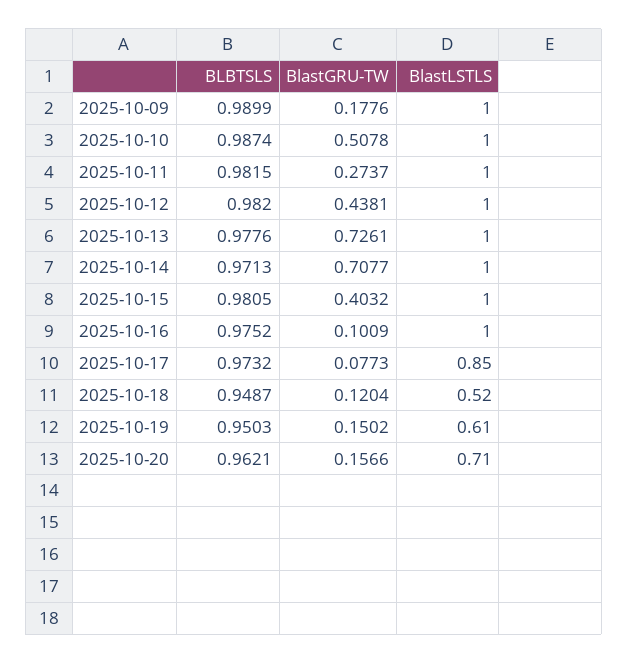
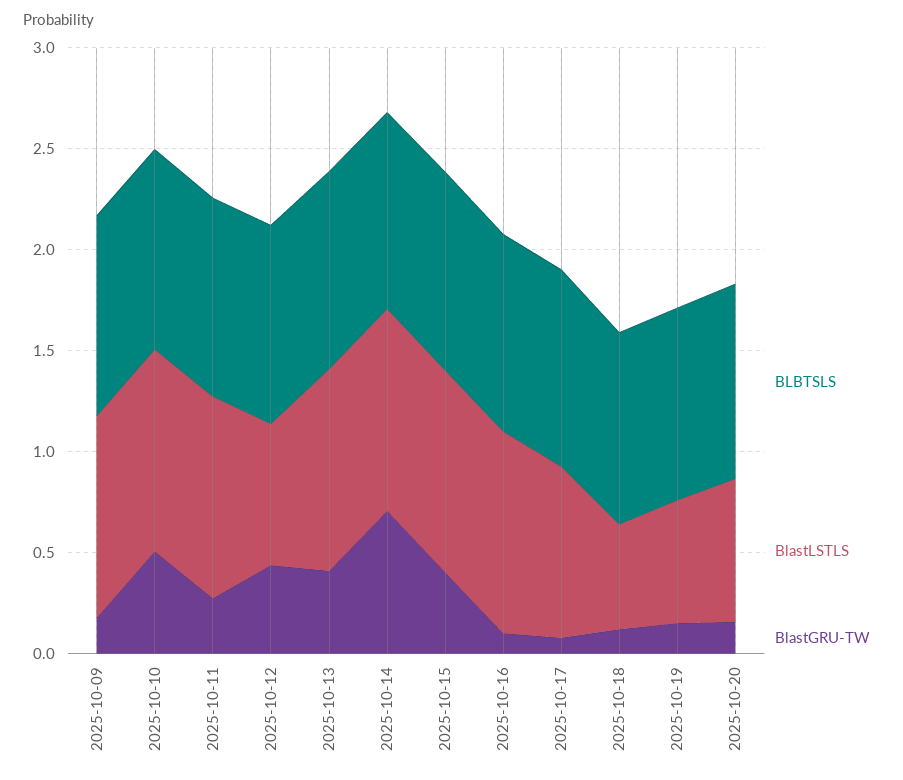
  {
    "BLBTSLS": {
      "2025-10-09": 0.9899,
      "2025-10-10": 0.9874,
      "2025-10-11": 0.9815,
      "2025-10-12": 0.982,
      "2025-10-13": 0.9776,
      "2025-10-14": 0.9713,
      "2025-10-15": 0.9805,
      "2025-10-16": 0.9752,
      "2025-10-17": 0.9732,
      "2025-10-18": 0.9487,
      "2025-10-19": 0.9503,
      "2025-10-20": 0.9621
    },
    "BlastGRU-TW": {
      "2025-10-09": 0.1776,
      "2025-10-10": 0.5078,
      "2025-10-11": 0.2737,
      "2025-10-12": 0.4381,
-     "2025-10-13": 0.7261,
+     "2025-10-13": 0.4,
      "2025-10-14": 0.7077,
      "2025-10-15": 0.4032,
      "2025-10-16": 0.1009,
      "2025-10-17": 0.0773,
      "2025-10-18": 0.1204,
      "2025-10-19": 0.1502,
      "2025-10-20": 0.1566
    },
    "BlastLSTLS": {
      "2025-10-09": 1,
      "2025-10-10": 1,
      "2025-10-11": 1,
-     "2025-10-12": 1,
+     "2025-10-12": 0.7,
      "2025-10-13": 1,
      "2025-10-14": 1,
      "2025-10-15": 1,
      "2025-10-16": 1,
      "2025-10-17": 0.85,
      "2025-10-18": 0.52,
      "2025-10-19": 0.61,
      "2025-10-20": 0.71
    }
  }

